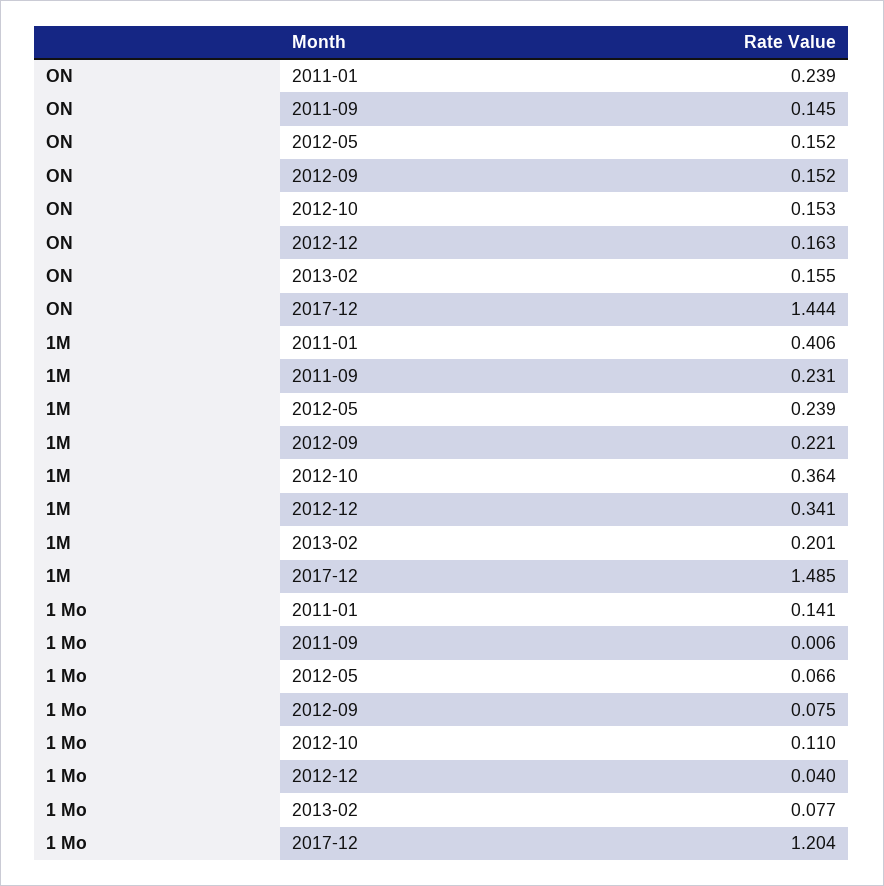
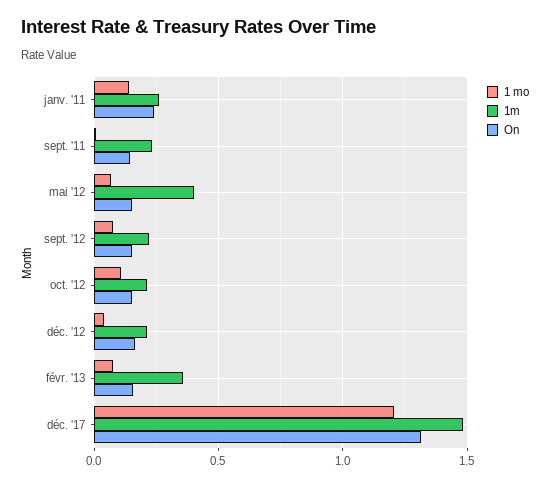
  {
    "ON": {
      "2011-01": 0.239,
      "2011-09": 0.145,
      "2012-05": 0.152,
      "2012-09": 0.152,
      "2012-10": 0.153,
      "2012-12": 0.163,
      "2013-02": 0.155,
-     "2017-12": 1.444
+     "2017-12": 1.3
    },
    "1M": {
-     "2011-01": 0.406,
+     "2011-01": 0.25,
      "2011-09": 0.231,
-     "2012-05": 0.239,
+     "2012-05": 0.4,
      "2012-09": 0.221,
-     "2012-10": 0.364,
+     "2012-10": 0.2,
-     "2012-12": 0.341,
+     "2012-12": 0.2,
-     "2013-02": 0.201,
+     "2013-02": 0.35,
      "2017-12": 1.485
    },
    "1 Mo": {
      "2011-01": 0.141,
      "2011-09": 0.006,
      "2012-05": 0.066,
      "2012-09": 0.075,
      "2012-10": 0.11,
      "2012-12": 0.04,
      "2013-02": 0.077,
      "2017-12": 1.204
    }
  }

